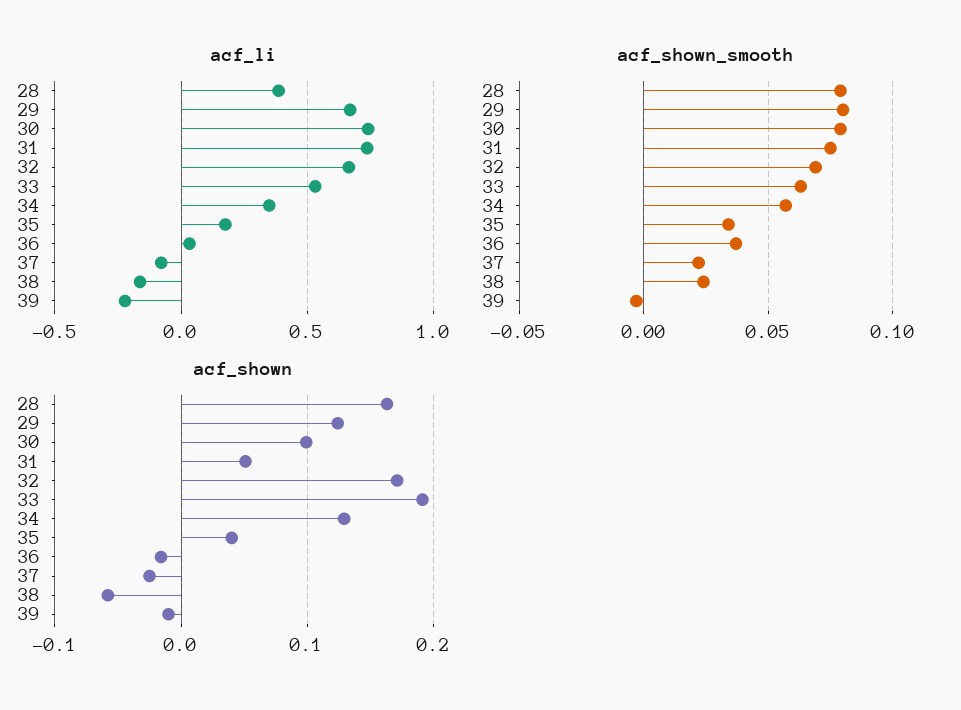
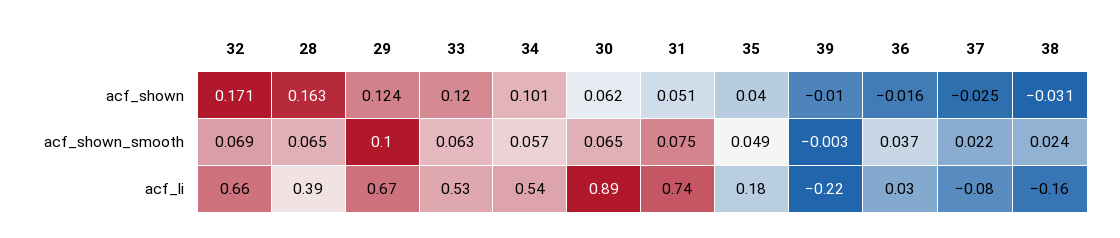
  {
    "acf_li": {
      "28": 0.39,
      "29": 0.67,
-     "30": 0.75,
+     "30": 0.89,
      "31": 0.74,
      "32": 0.66,
      "33": 0.53,
-     "34": 0.35,
+     "34": 0.54,
      "35": 0.18,
      "36": 0.03,
      "37": -0.08,
      "38": -0.16,
      "39": -0.22
    },
    "acf_shown_smooth": {
-     "28": 0.08,
+     "28": 0.065,
-     "29": 0.08,
+     "29": 0.1,
-     "30": 0.08,
+     "30": 0.065,
      "31": 0.075,
      "32": 0.069,
      "33": 0.063,
      "34": 0.057,
-     "35": 0.035,
+     "35": 0.049,
      "36": 0.037,
      "37": 0.022,
      "38": 0.024,
      "39": -0.003
    },
    "acf_shown": {
      "28": 0.163,
      "29": 0.124,
-     "30": 0.1,
+     "30": 0.062,
      "31": 0.051,
      "32": 0.171,
-     "33": 0.19,
+     "33": 0.12,
-     "34": 0.13,
+     "34": 0.101,
      "35": 0.04,
      "36": -0.016,
      "37": -0.025,
-     "38": -0.06,
+     "38": -0.031,
      "39": -0.01
    }
  }

